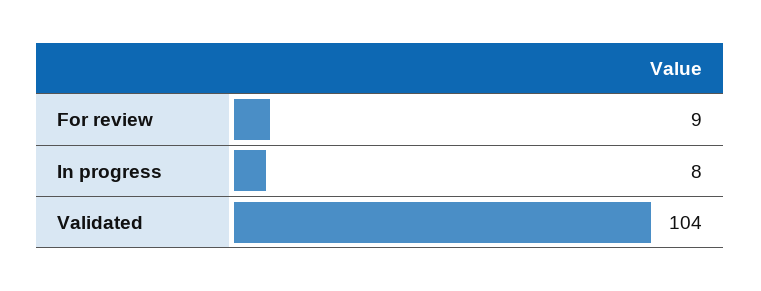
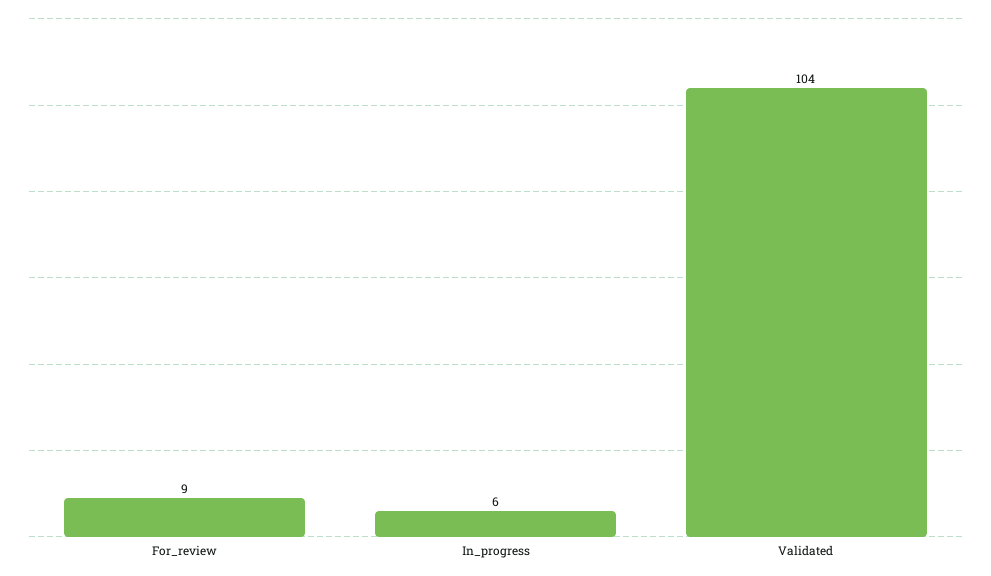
  {
    "For review": 9,
-   "In progress": 8,
+   "In progress": 6,
    "Validated": 104
  }

